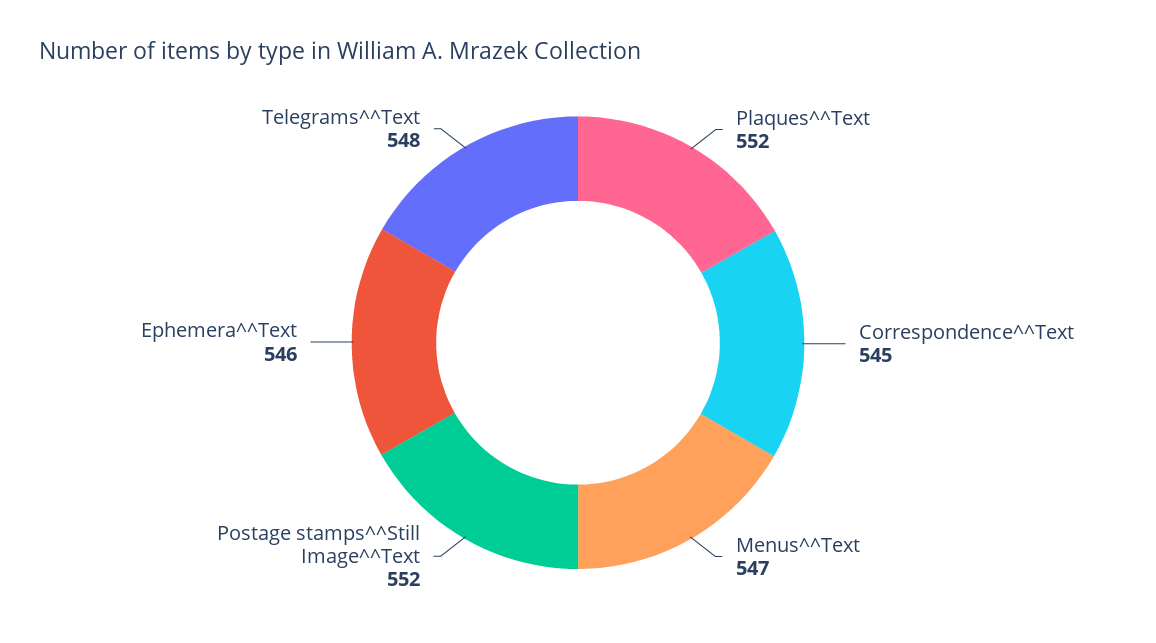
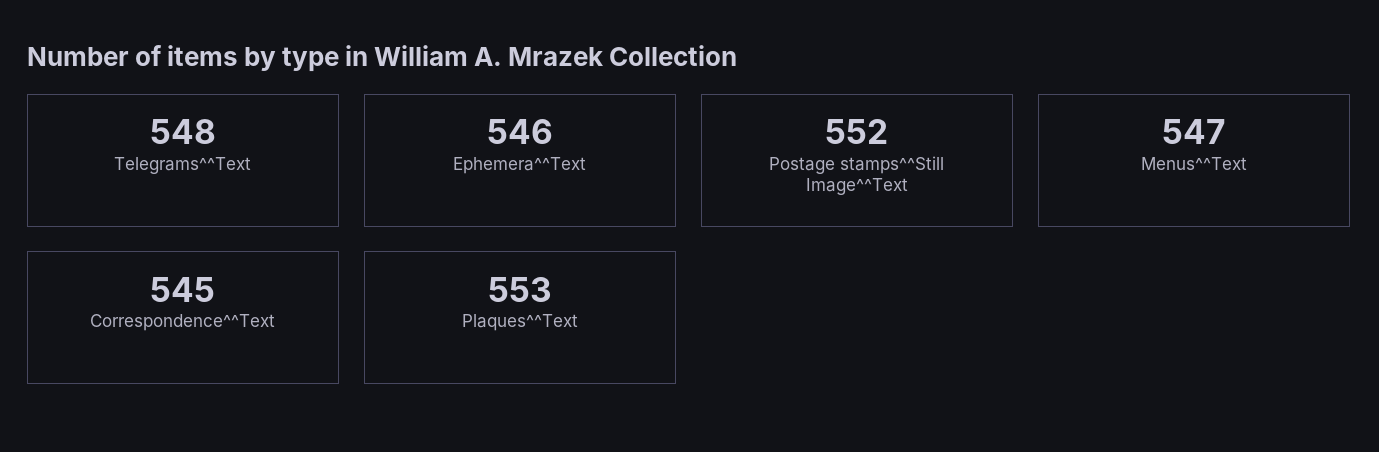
  {
-   "Plaques^^Text": 552,
+   "Plaques^^Text": 553,
    "Correspondence^^Text": 545,
    "Menus^^Text": 547,
    "Postage stamps^^Still Image^^Text": 552,
    "Ephemera^^Text": 546,
    "Telegrams^^Text": 548
  }

